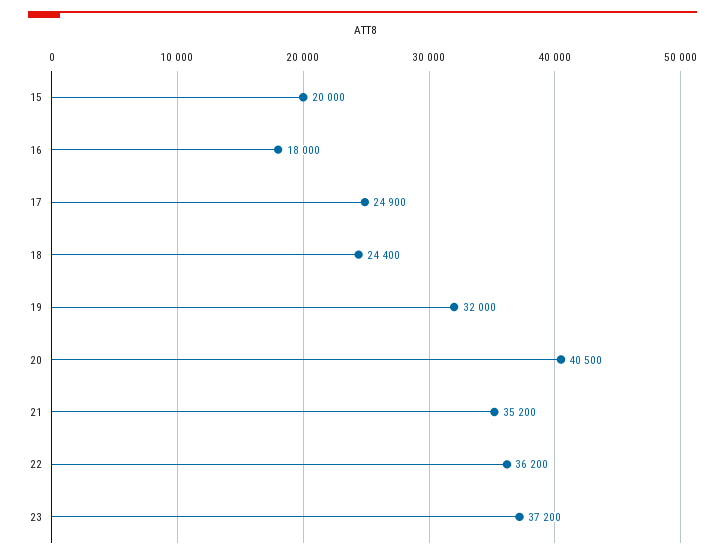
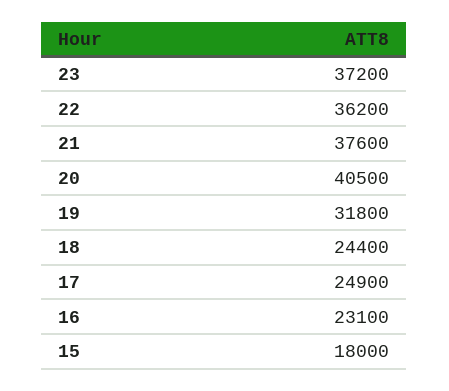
  {
-   "15": 20000,
+   "15": 18000,
-   "16": 18000,
+   "16": 23100,
    "17": 24900,
    "18": 24400,
-   "19": 32000,
+   "19": 31800,
    "20": 40500,
-   "21": 35200,
+   "21": 37600,
    "22": 36200,
    "23": 37200
  }

